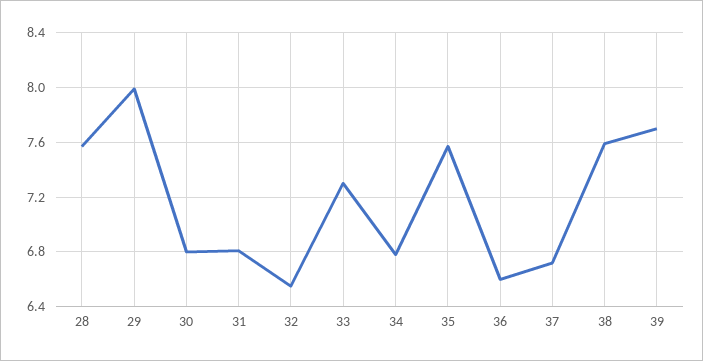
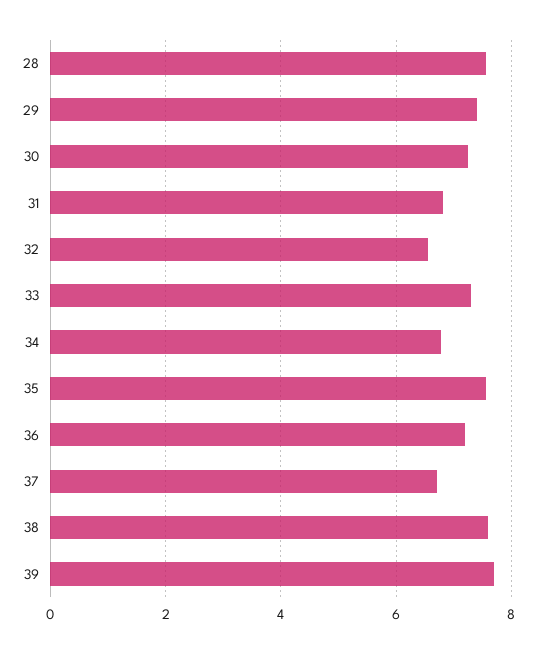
  {
    "28": 7.55,
-   "29": 8,
+   "29": 7.4,
-   "30": 6.8,
+   "30": 7.2,
    "31": 6.8,
    "32": 6.55,
    "33": 7.3,
    "34": 6.8,
    "35": 7.55,
-   "36": 6.6,
+   "36": 7.2,
    "37": 6.7,
    "38": 7.6,
    "39": 7.7
  }

